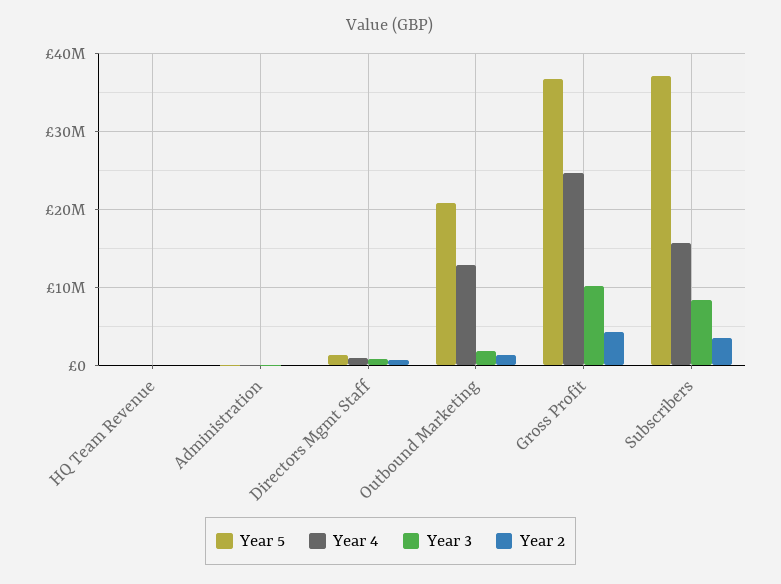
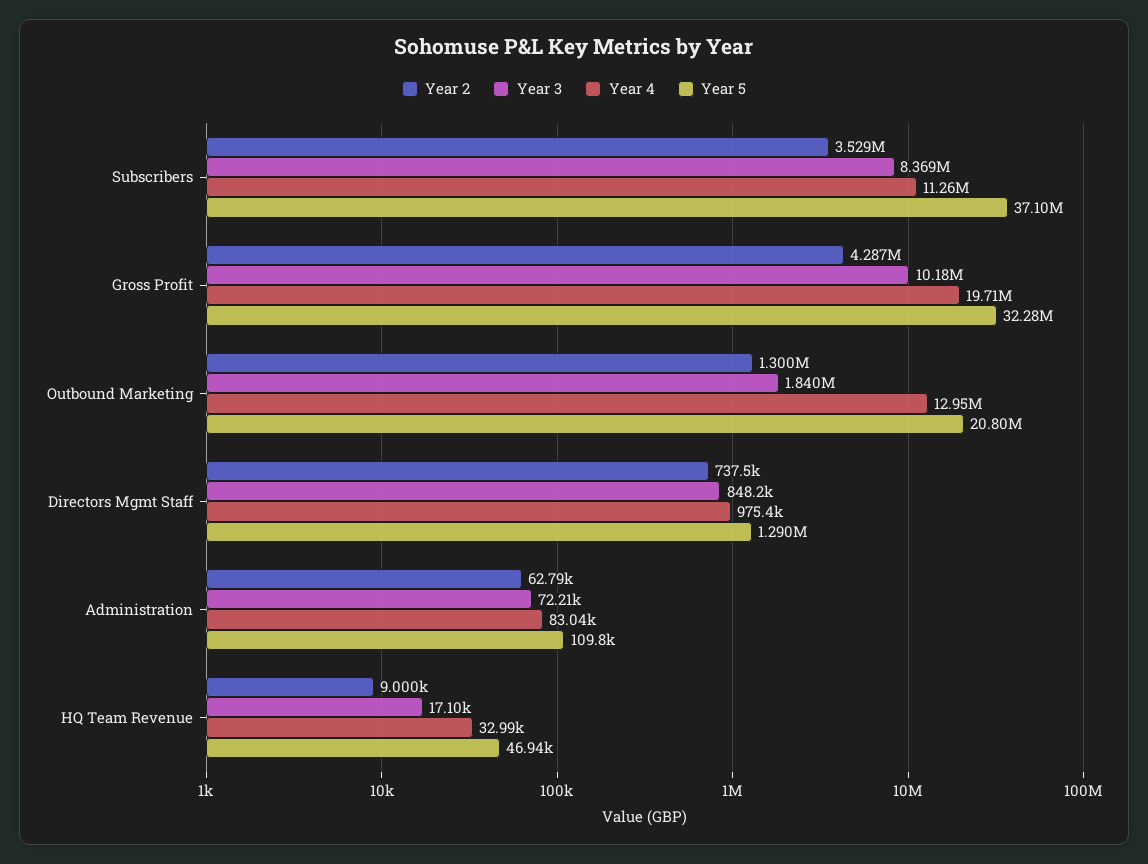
  {
    "Year 5": {
      "HQ Team Revenue": 46940,
      "Administration": 109800,
      "Directors Mgmt Staff": 1290000,
      "Outbound Marketing": 20800000,
-     "Gross Profit": 37000000,
+     "Gross Profit": 32280000,
      "Subscribers": 37100000
    },
    "Year 4": {
      "HQ Team Revenue": 32990,
      "Administration": 83040,
      "Directors Mgmt Staff": 975400,
      "Outbound Marketing": 12950000,
-     "Gross Profit": 25000000,
+     "Gross Profit": 19710000,
-     "Subscribers": 16000000
+     "Subscribers": 11260000
    },
    "Year 3": {
      "HQ Team Revenue": 17100,
      "Administration": 72210,
      "Directors Mgmt Staff": 848200,
      "Outbound Marketing": 1840000,
      "Gross Profit": 10180000,
      "Subscribers": 8369000
    },
    "Year 2": {
      "HQ Team Revenue": 9000,
      "Administration": 62790,
      "Directors Mgmt Staff": 737500,
      "Outbound Marketing": 1300000,
      "Gross Profit": 4287000,
      "Subscribers": 3529000
    }
  }

